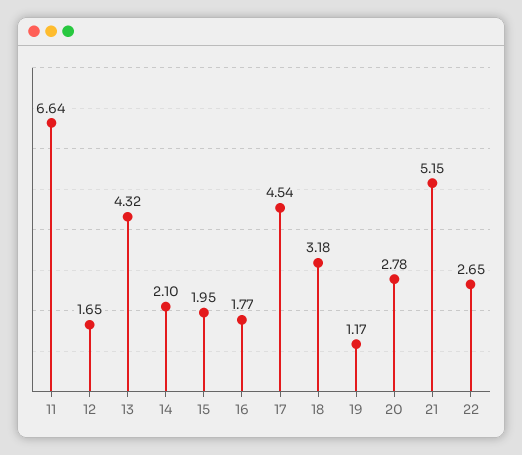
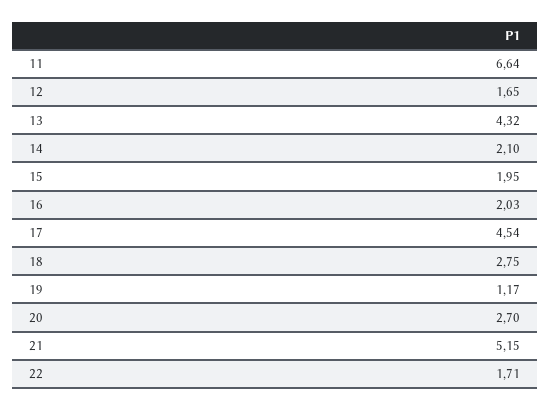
  {
    "11": 6.64,
    "12": 1.65,
    "13": 4.32,
    "14": 2.1,
    "15": 1.95,
-   "16": 1.77,
+   "16": 2.03,
    "17": 4.54,
-   "18": 3.18,
+   "18": 2.75,
    "19": 1.17,
-   "20": 2.78,
+   "20": 2.7,
    "21": 5.15,
-   "22": 2.65
+   "22": 1.71
  }

